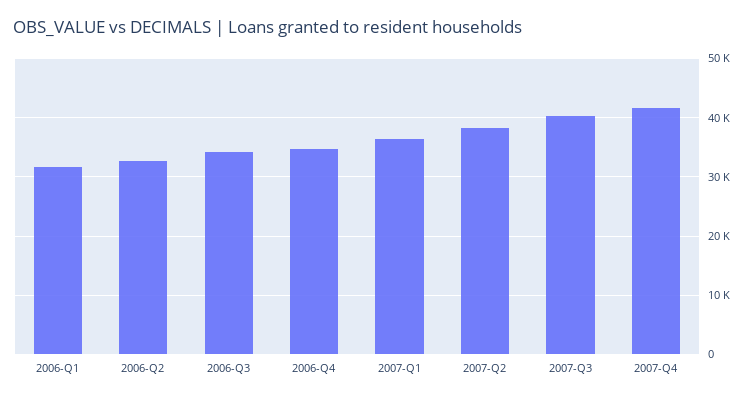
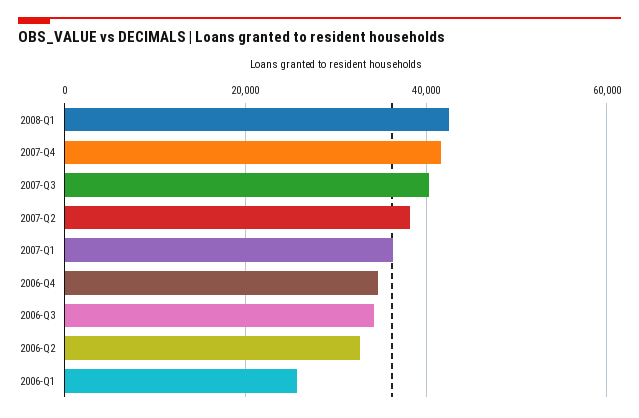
  {
-   "2006-Q1": 32000,
+   "2006-Q1": 26000,
    "2006-Q2": 32000,
    "2006-Q3": 34000,
    "2006-Q4": 34000,
    "2007-Q1": 36000,
    "2007-Q2": 38000,
    "2007-Q3": 40000,
-   "2007-Q4": 42000
+   "2007-Q4": 42000,
+   "2008-Q1": 42000
  }

